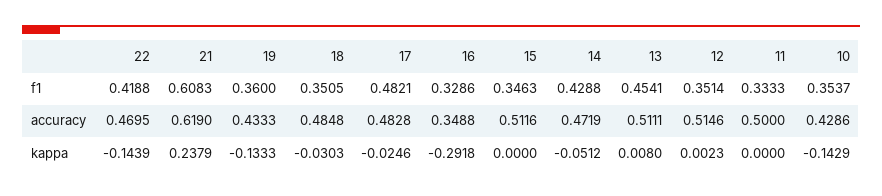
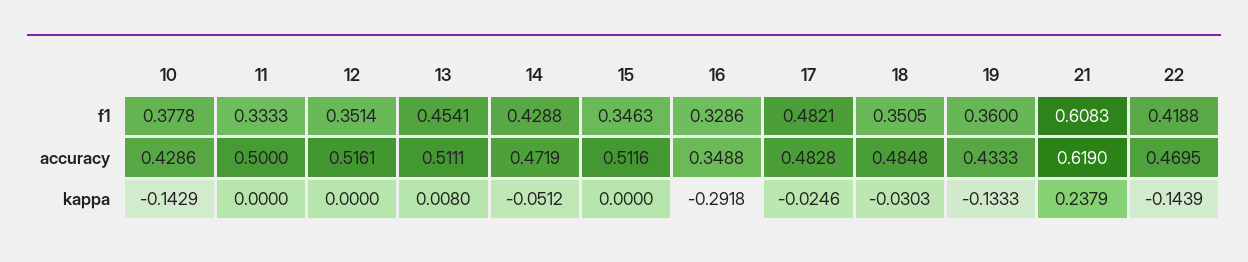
  {
    "22": {
      "f1": 0.4188,
      "accuracy": 0.4695,
      "kappa": -0.1439
    },
    "21": {
      "f1": 0.6083,
      "accuracy": 0.619,
      "kappa": 0.2379
    },
    "19": {
      "f1": 0.36,
      "accuracy": 0.4333,
      "kappa": -0.1333
    },
    "18": {
      "f1": 0.3505,
      "accuracy": 0.4848,
      "kappa": -0.0303
    },
    "17": {
      "f1": 0.4821,
      "accuracy": 0.4828,
      "kappa": -0.0246
    },
    "16": {
      "f1": 0.3286,
      "accuracy": 0.3488,
      "kappa": -0.2918
    },
    "15": {
      "f1": 0.3463,
      "accuracy": 0.5116,
      "kappa": 0
    },
    "14": {
      "f1": 0.4288,
      "accuracy": 0.4719,
      "kappa": -0.0512
    },
    "13": {
      "f1": 0.4541,
      "accuracy": 0.5111,
      "kappa": 0.008
    },
    "12": {
      "f1": 0.3514,
-     "accuracy": 0.5146,
+     "accuracy": 0.5161,
-     "kappa": 0.0023
+     "kappa": 0
    },
    "11": {
      "f1": 0.3333,
      "accuracy": 0.5,
      "kappa": 0
    },
    "10": {
-     "f1": 0.3537,
+     "f1": 0.3778,
      "accuracy": 0.4286,
      "kappa": -0.1429
    }
  }

